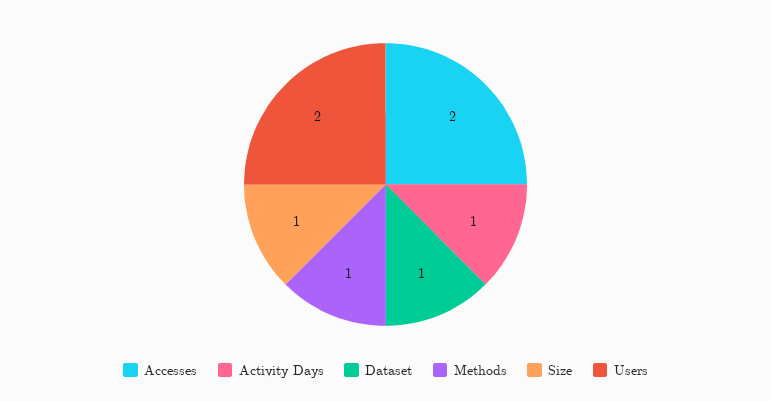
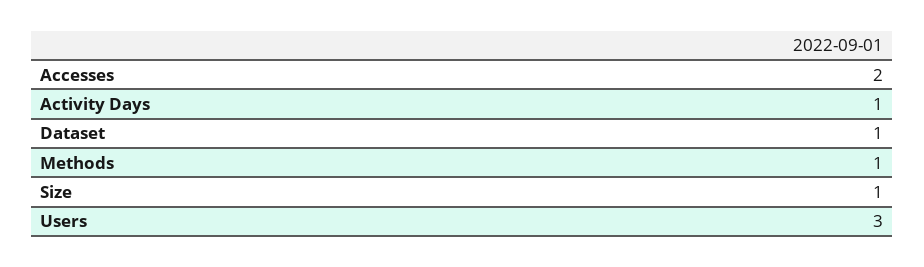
  {
    "Accesses": 2,
    "Activity Days": 1,
    "Dataset": 1,
    "Methods": 1,
    "Size": 1,
-   "Users": 2
+   "Users": 3
  }

